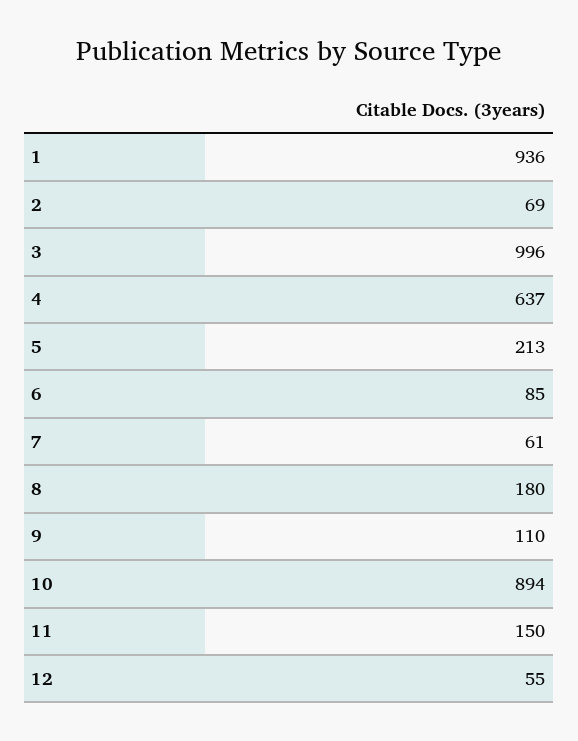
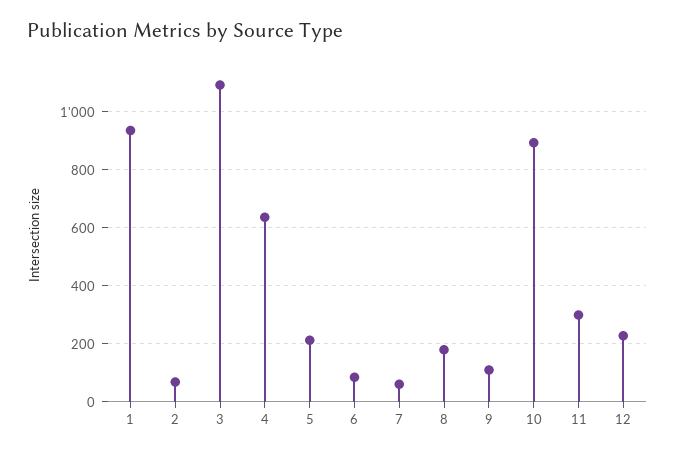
  {
    "1": 936,
    "2": 69,
-   "3": 996,
+   "3": 1100,
    "4": 637,
    "5": 213,
    "6": 85,
    "7": 61,
    "8": 180,
    "9": 110,
    "10": 894,
-   "11": 150,
+   "11": 300,
-   "12": 55
+   "12": 225
  }

